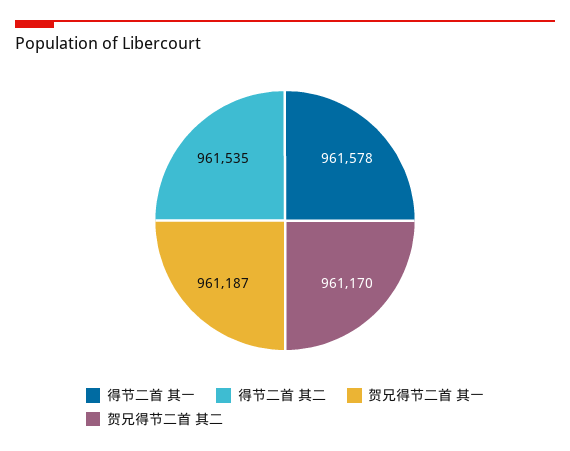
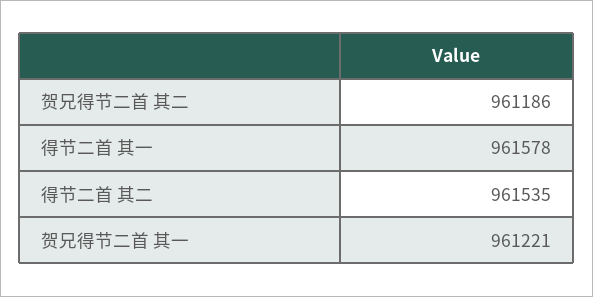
  {
    "得节二首 其一": 961578,
    "得节二首 其二": 961535,
-   "贺兄得节二首 其一": 961187,
+   "贺兄得节二首 其一": 961221,
-   "贺兄得节二首 其二": 961170
+   "贺兄得节二首 其二": 961186
  }

